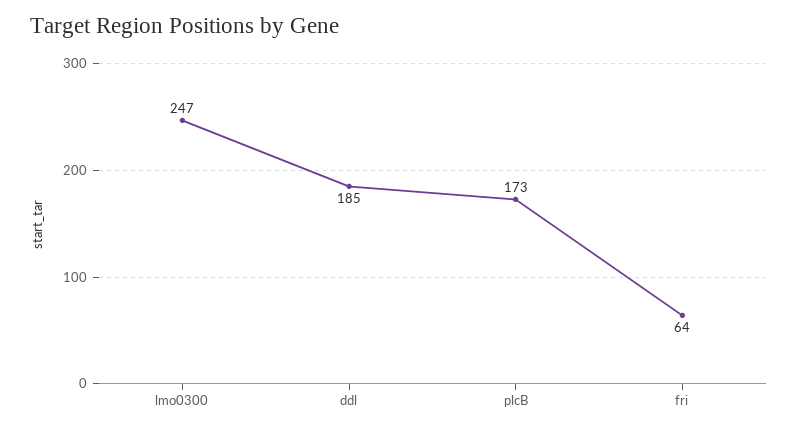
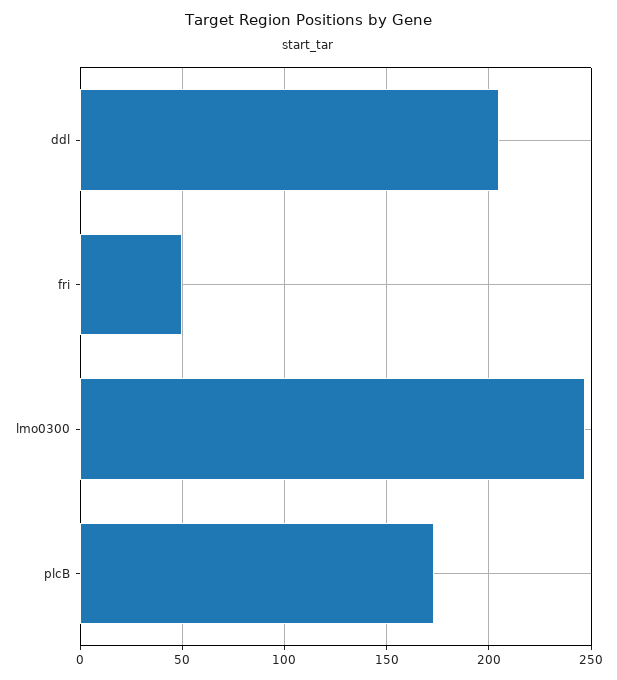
  {
    "lmo0300": 247,
-   "ddl": 185,
+   "ddl": 205,
    "plcB": 173,
-   "fri": 64
+   "fri": 50
  }

